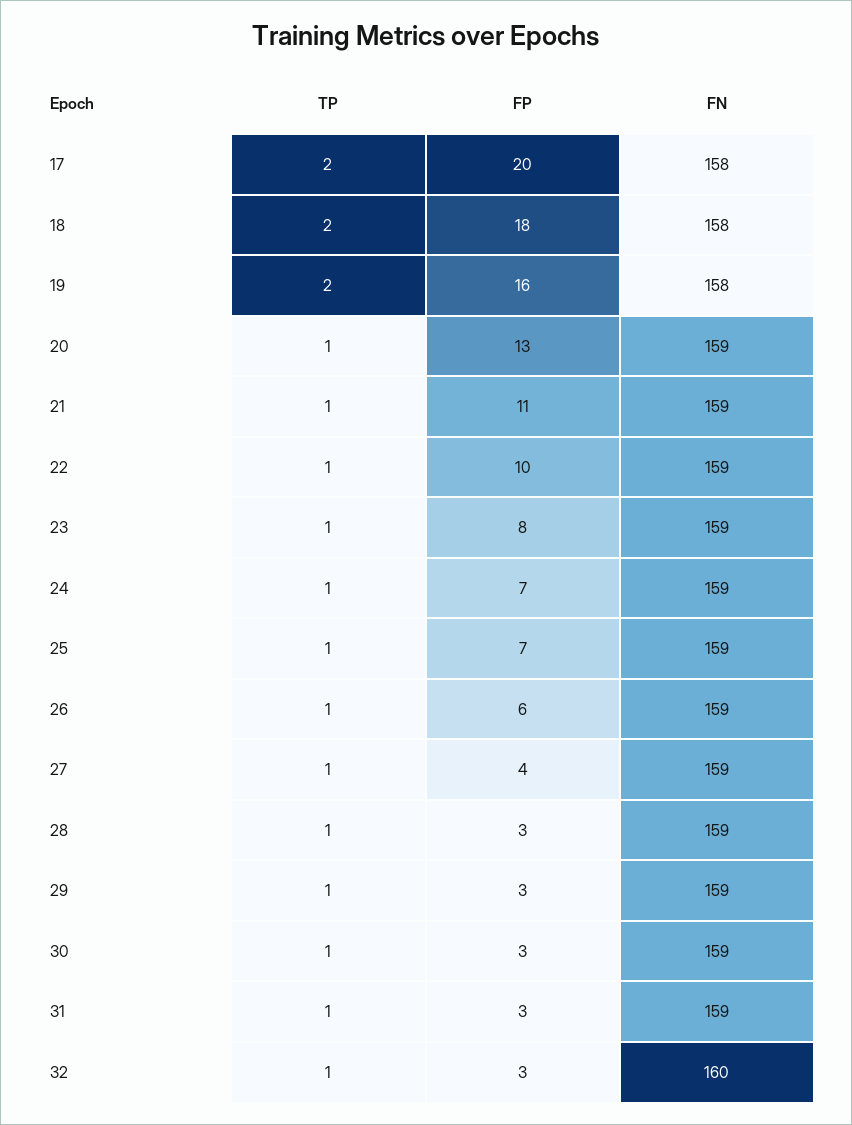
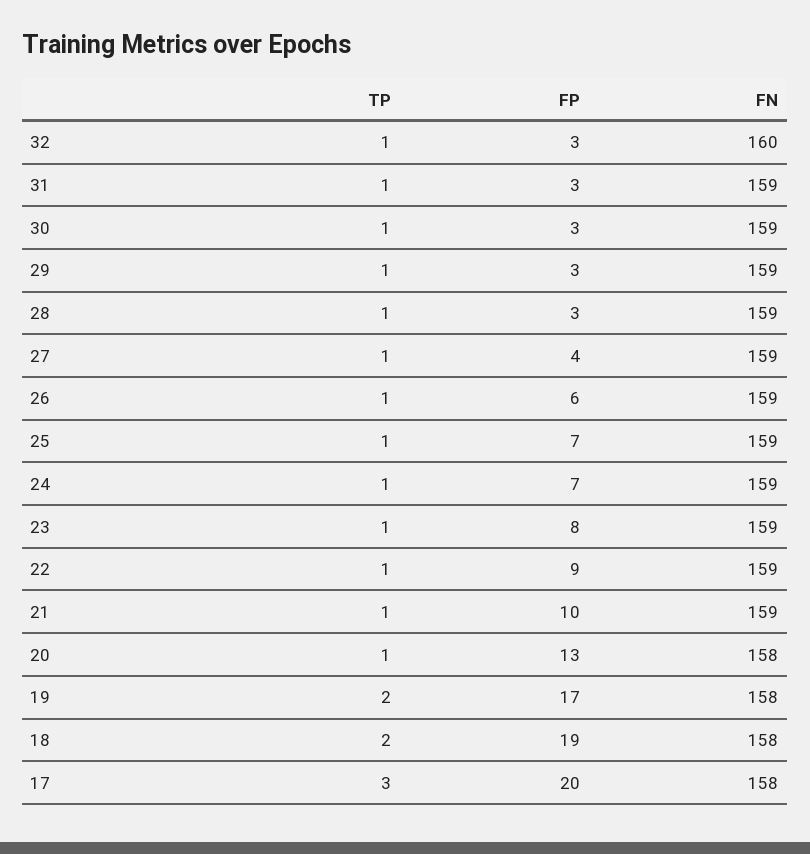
  {
    "TP": {
-     "17": 2,
+     "17": 3,
      "18": 2,
      "19": 2,
      "20": 1,
      "21": 1,
      "22": 1,
      "23": 1,
      "24": 1,
      "25": 1,
      "26": 1,
      "27": 1,
      "28": 1,
      "29": 1,
      "30": 1,
      "31": 1,
      "32": 1
    },
    "FP": {
      "17": 20,
-     "18": 18,
+     "18": 19,
-     "19": 16,
+     "19": 17,
      "20": 13,
-     "21": 11,
+     "21": 10,
-     "22": 10,
+     "22": 9,
      "23": 8,
      "24": 7,
      "25": 7,
      "26": 6,
      "27": 4,
      "28": 3,
      "29": 3,
      "30": 3,
      "31": 3,
      "32": 3
    },
    "FN": {
      "17": 158,
      "18": 158,
      "19": 158,
-     "20": 159,
+     "20": 158,
      "21": 159,
      "22": 159,
      "23": 159,
      "24": 159,
      "25": 159,
      "26": 159,
      "27": 159,
      "28": 159,
      "29": 159,
      "30": 159,
      "31": 159,
      "32": 160
    }
  }

